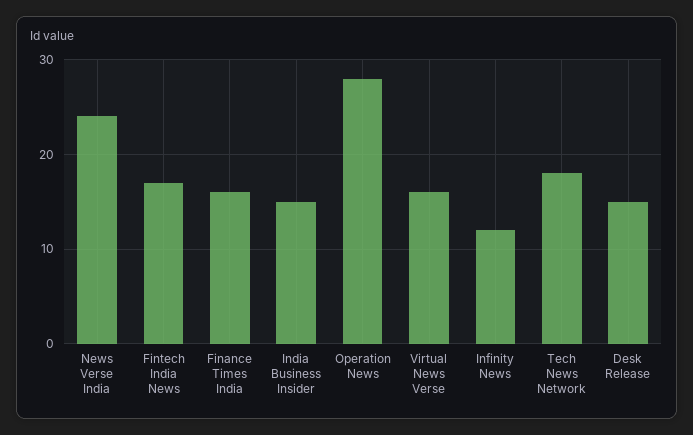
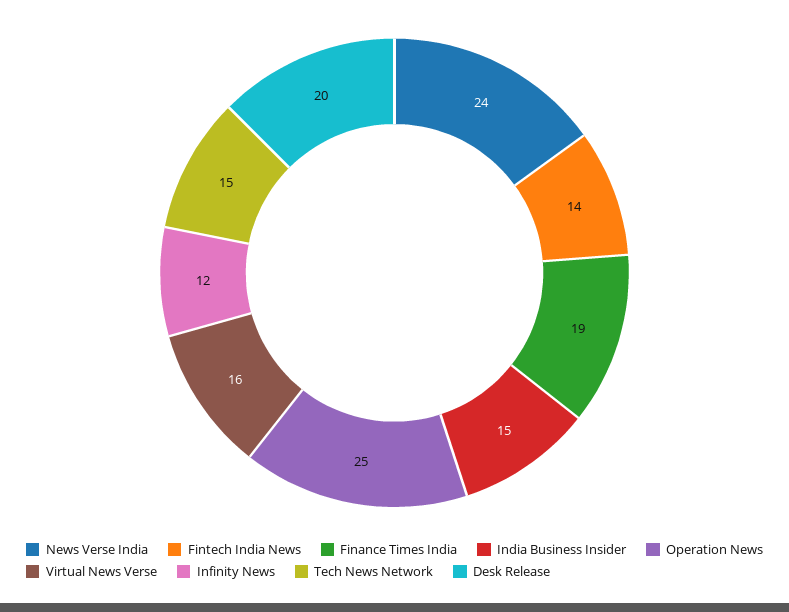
  {
    "News Verse India": 24,
-   "Fintech India News": 17,
+   "Fintech India News": 14,
-   "Finance Times India": 16,
+   "Finance Times India": 19,
    "India Business Insider": 15,
-   "Operation News": 28,
+   "Operation News": 25,
    "Virtual News Verse": 16,
    "Infinity News": 12,
-   "Tech News Network": 18,
+   "Tech News Network": 15,
-   "Desk Release": 15
+   "Desk Release": 20
  }

